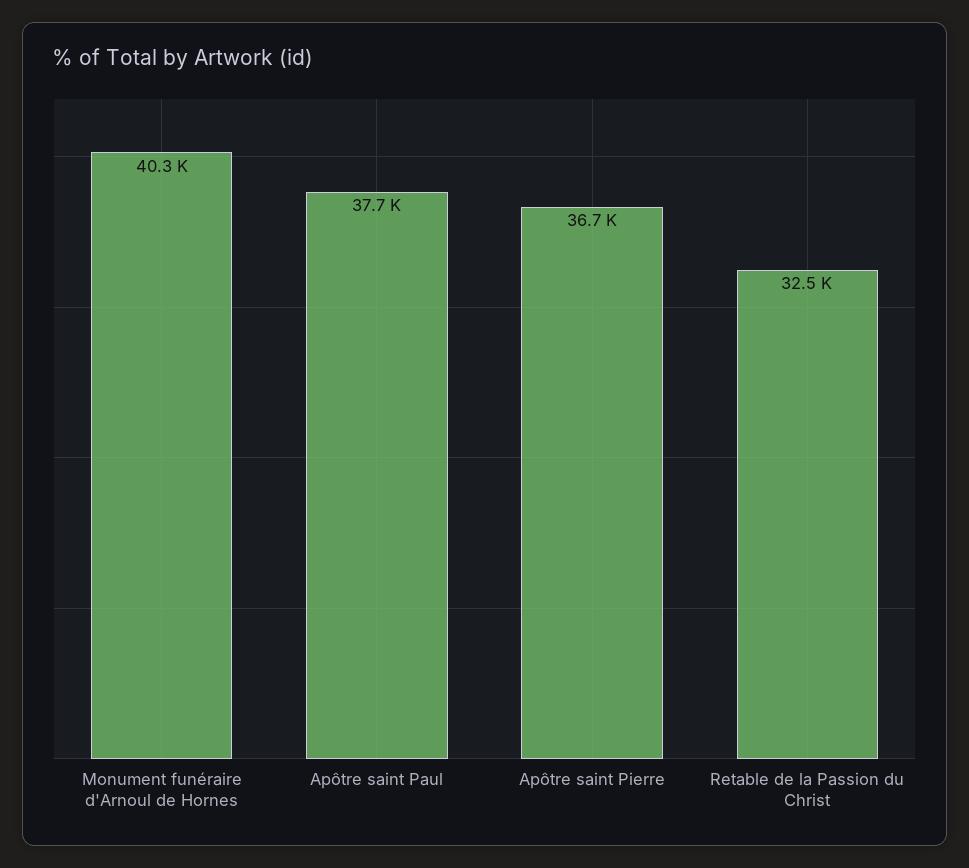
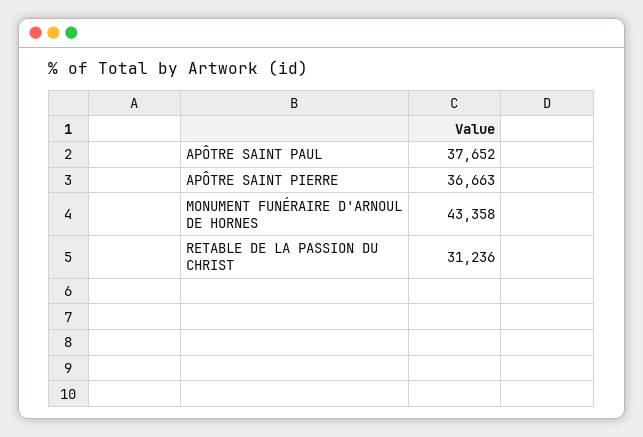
  {
-   "Monument funéraire d'Arnoul de Hornes": 40300,
+   "Monument funéraire d'Arnoul de Hornes": 43358,
    "Apôtre saint Paul": 37652,
    "Apôtre saint Pierre": 36663,
-   "Retable de la Passion du Christ": 32500
+   "Retable de la Passion du Christ": 31236
  }

